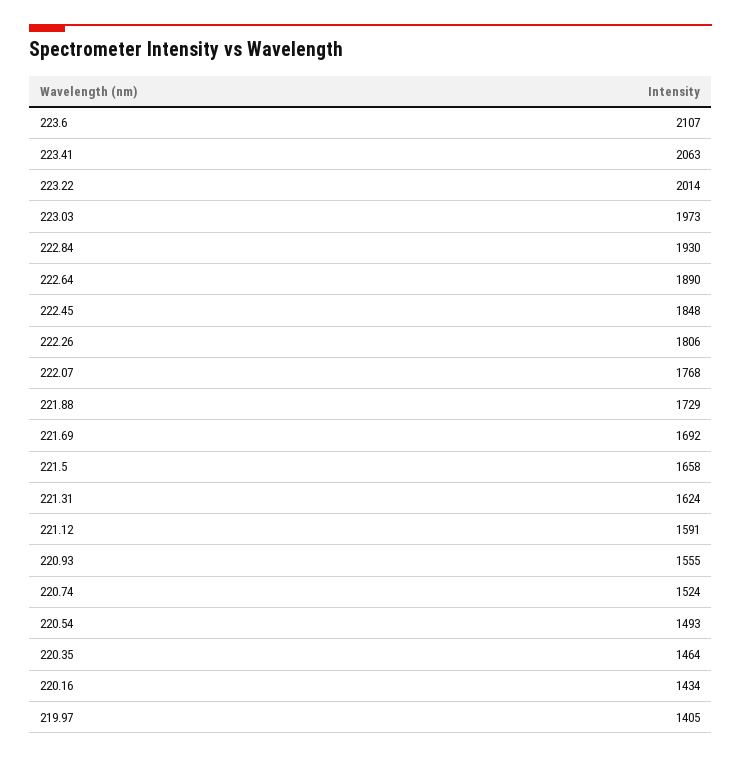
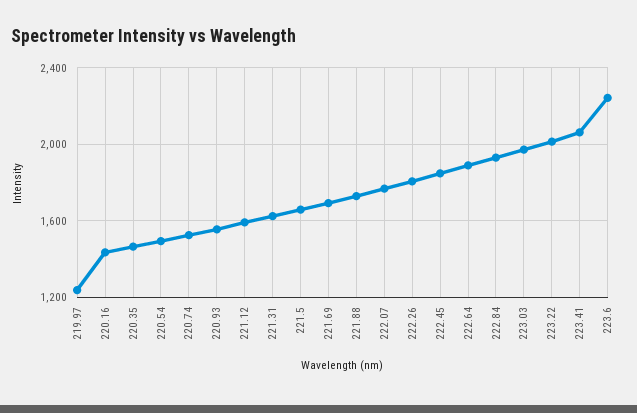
  {
-   "223.6": 2107,
+   "223.6": 2250,
    "223.41": 2063,
    "223.22": 2014,
    "223.03": 1973,
    "222.84": 1930,
    "222.64": 1890,
    "222.45": 1848,
    "222.26": 1806,
    "222.07": 1768,
    "221.88": 1729,
    "221.69": 1692,
    "221.5": 1658,
    "221.31": 1624,
    "221.12": 1591,
    "220.93": 1555,
    "220.74": 1524,
    "220.54": 1493,
    "220.35": 1464,
    "220.16": 1434,
-   "219.97": 1405
+   "219.97": 1250
  }

